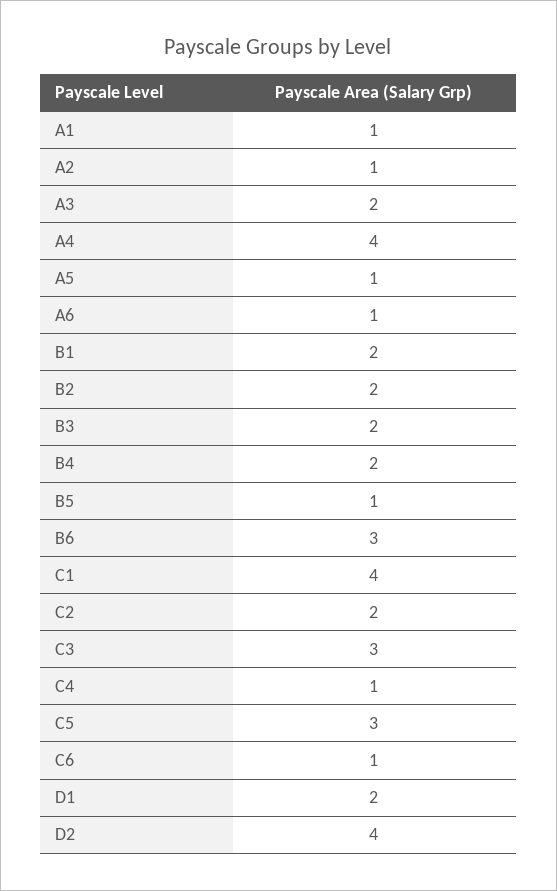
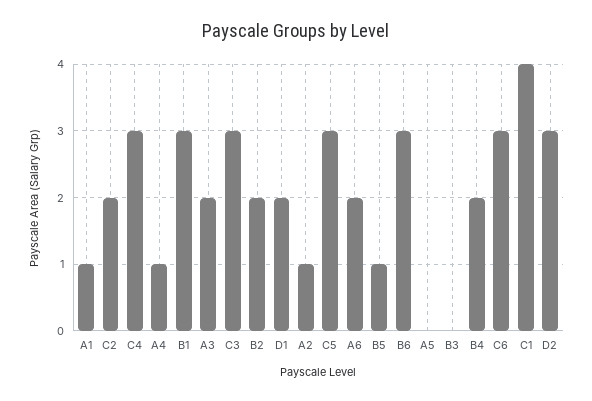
  {
    "A1": 1,
    "A2": 1,
    "A3": 2,
-   "A4": 4,
+   "A4": 1,
-   "A5": 1,
+   "A5": 0,
-   "A6": 1,
+   "A6": 2,
-   "B1": 2,
+   "B1": 3,
    "B2": 2,
-   "B3": 2,
+   "B3": 0,
    "B4": 2,
    "B5": 1,
    "B6": 3,
    "C1": 4,
    "C2": 2,
    "C3": 3,
-   "C4": 1,
+   "C4": 3,
    "C5": 3,
-   "C6": 1,
+   "C6": 3,
    "D1": 2,
-   "D2": 4
+   "D2": 3
  }

